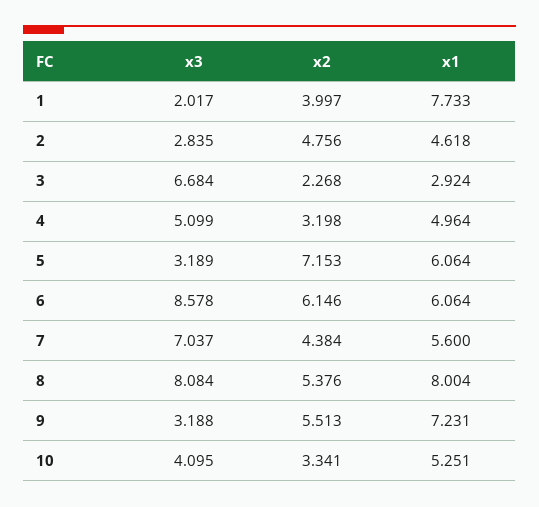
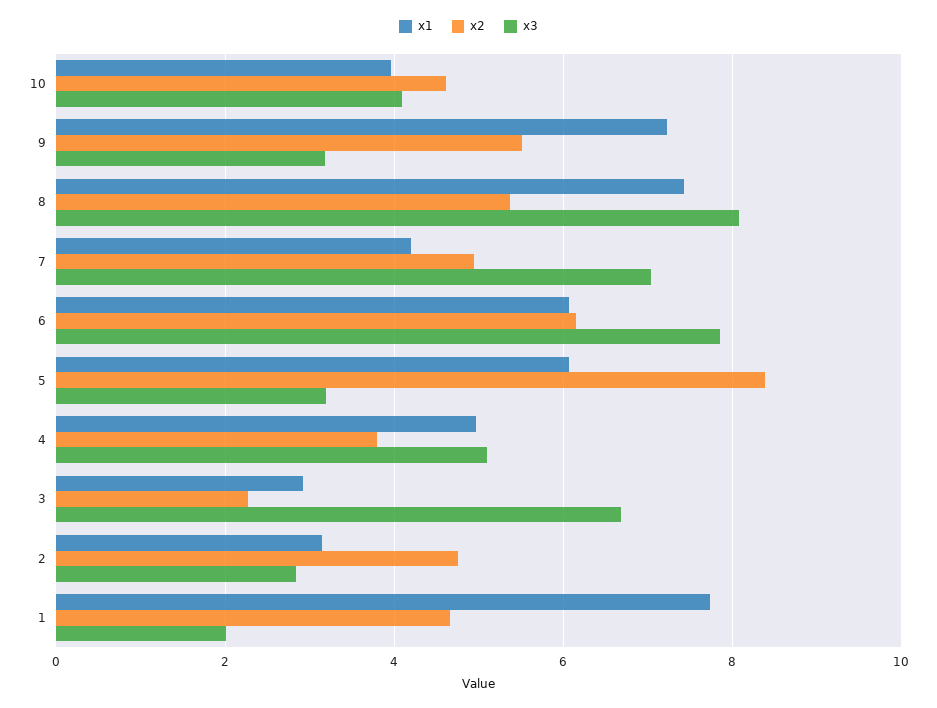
  {
    "x3": {
      "1": 2.017,
      "2": 2.835,
      "3": 6.684,
      "4": 5.099,
      "5": 3.189,
-     "6": 8.578,
+     "6": 7.8,
      "7": 7.037,
      "8": 8.084,
      "9": 3.188,
      "10": 4.095
    },
    "x2": {
-     "1": 3.997,
+     "1": 4.6,
      "2": 4.756,
      "3": 2.268,
-     "4": 3.198,
+     "4": 3.8,
-     "5": 7.153,
+     "5": 8.4,
      "6": 6.146,
-     "7": 4.384,
+     "7": 5,
      "8": 5.376,
      "9": 5.513,
-     "10": 3.341
+     "10": 4.6
    },
    "x1": {
      "1": 7.733,
-     "2": 4.618,
+     "2": 3.2,
      "3": 2.924,
      "4": 4.964,
      "5": 6.064,
      "6": 6.064,
-     "7": 5.6,
+     "7": 4.2,
-     "8": 8.004,
+     "8": 7.4,
      "9": 7.231,
-     "10": 5.251
+     "10": 4
    }
  }

